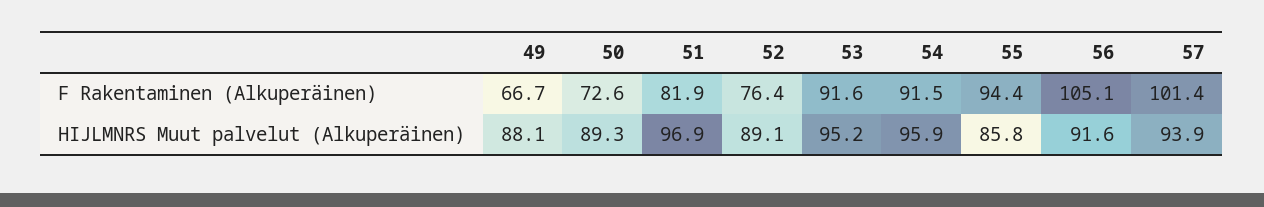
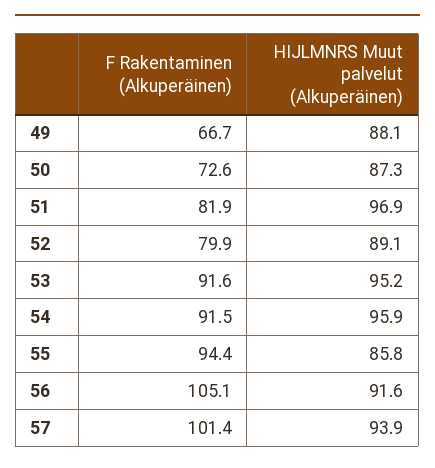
  {
    "49": {
      "F Rakentaminen (Alkuperäinen)": 66.7,
      "HIJLMNRS Muut palvelut (Alkuperäinen)": 88.1
    },
    "50": {
      "F Rakentaminen (Alkuperäinen)": 72.6,
-     "HIJLMNRS Muut palvelut (Alkuperäinen)": 89.3
+     "HIJLMNRS Muut palvelut (Alkuperäinen)": 87.3
    },
    "51": {
      "F Rakentaminen (Alkuperäinen)": 81.9,
      "HIJLMNRS Muut palvelut (Alkuperäinen)": 96.9
    },
    "52": {
-     "F Rakentaminen (Alkuperäinen)": 76.4,
+     "F Rakentaminen (Alkuperäinen)": 79.9,
      "HIJLMNRS Muut palvelut (Alkuperäinen)": 89.1
    },
    "53": {
      "F Rakentaminen (Alkuperäinen)": 91.6,
      "HIJLMNRS Muut palvelut (Alkuperäinen)": 95.2
    },
    "54": {
      "F Rakentaminen (Alkuperäinen)": 91.5,
      "HIJLMNRS Muut palvelut (Alkuperäinen)": 95.9
    },
    "55": {
      "F Rakentaminen (Alkuperäinen)": 94.4,
      "HIJLMNRS Muut palvelut (Alkuperäinen)": 85.8
    },
    "56": {
      "F Rakentaminen (Alkuperäinen)": 105.1,
      "HIJLMNRS Muut palvelut (Alkuperäinen)": 91.6
    },
    "57": {
      "F Rakentaminen (Alkuperäinen)": 101.4,
      "HIJLMNRS Muut palvelut (Alkuperäinen)": 93.9
    }
  }

